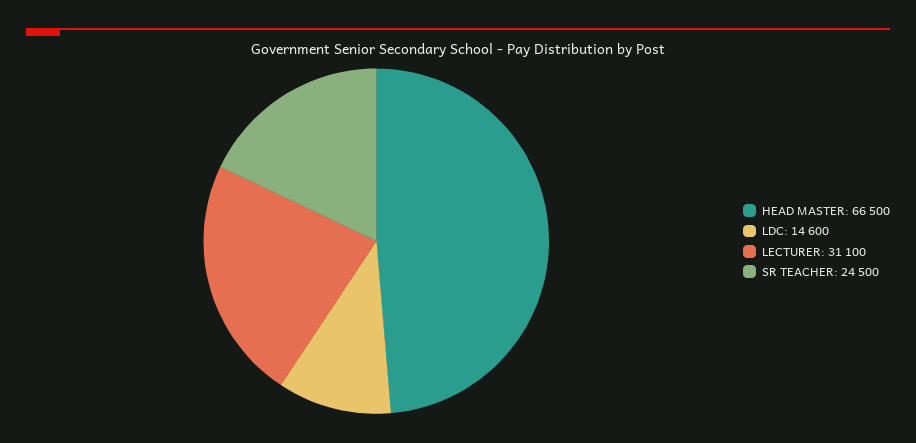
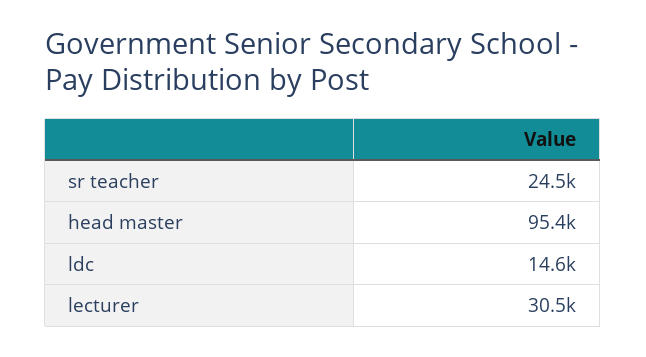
  {
-   "HEAD MASTER": 66500,
+   "HEAD MASTER": 95400,
    "LDC": 14600,
-   "LECTURER": 31100,
+   "LECTURER": 30500,
    "SR TEACHER": 24500
  }

